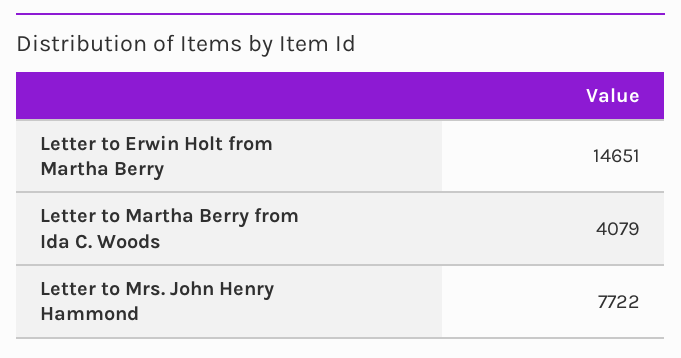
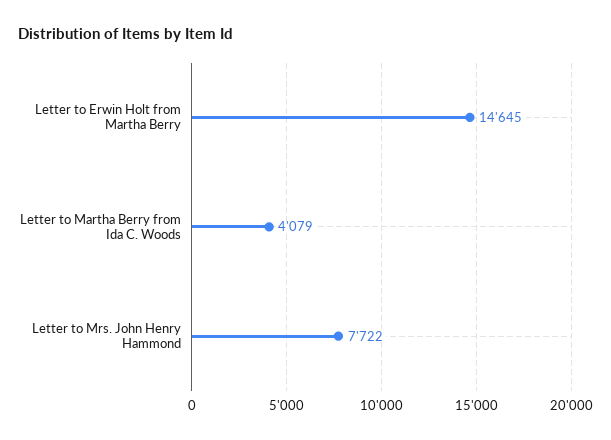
  {
-   "Letter to Erwin Holt from Martha Berry": 14651,
+   "Letter to Erwin Holt from Martha Berry": 14645,
    "Letter to Martha Berry from Ida C. Woods": 4079,
    "Letter to Mrs. John Henry Hammond": 7722
  }

